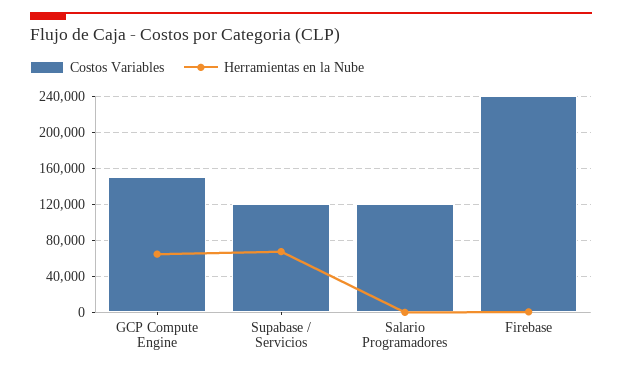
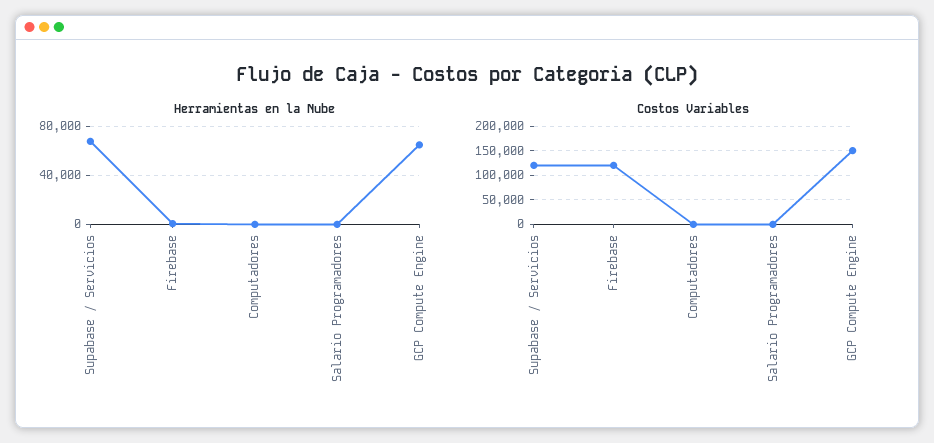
  {
    "Costos Variables": {
      "GCP Compute Engine": 150000,
      "Supabase / Servicios": 120000,
-     "Salario Programadores": 120000,
+     "Salario Programadores": 0,
-     "Firebase": 240000
+     "Firebase": 125000,
+     "Computadores": 0
    },
    "Herramientas en la Nube": {
      "GCP Compute Engine": 65000,
      "Supabase / Servicios": 70000,
      "Salario Programadores": 0,
-     "Firebase": 0
+     "Firebase": 0,
+     "Computadores": 0
    }
  }

